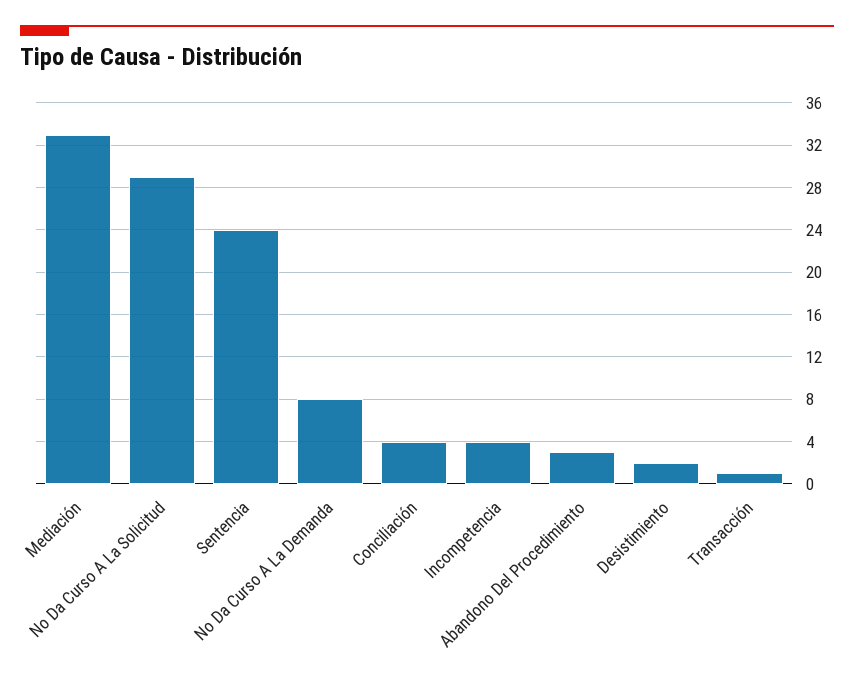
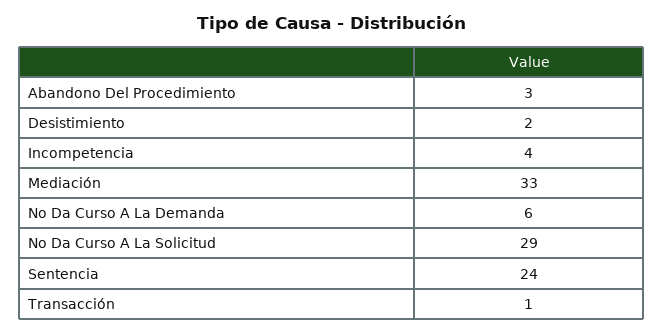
  {
    "Mediación": 33,
    "No Da Curso A La Solicitud": 29,
    "Sentencia": 24,
-   "No Da Curso A La Demanda": 8,
+   "No Da Curso A La Demanda": 6,
-   "Conciliación": 4,
    "Incompetencia": 4,
    "Abandono Del Procedimiento": 3,
    "Desistimiento": 2,
    "Transacción": 1
  }

